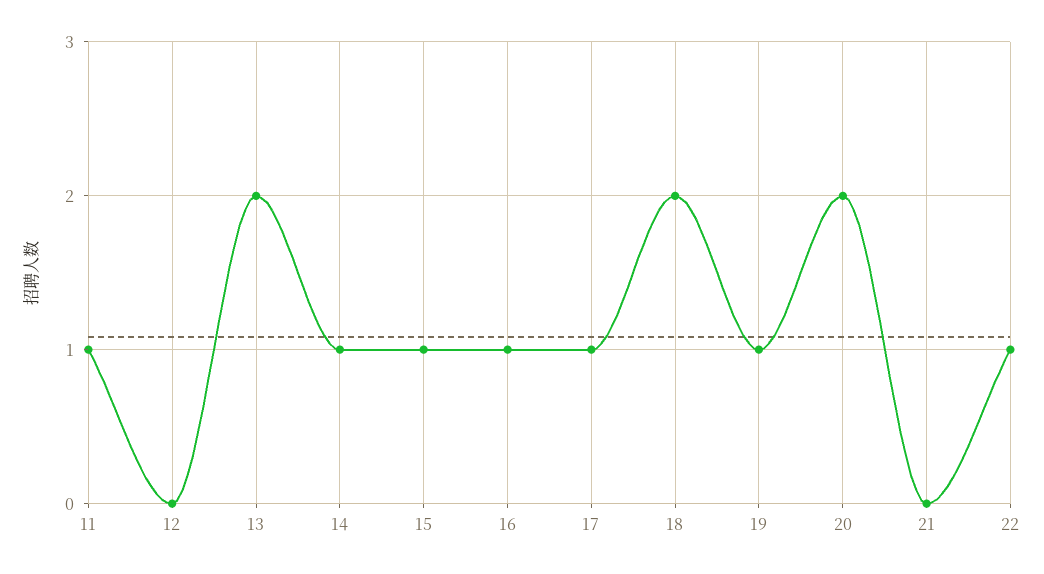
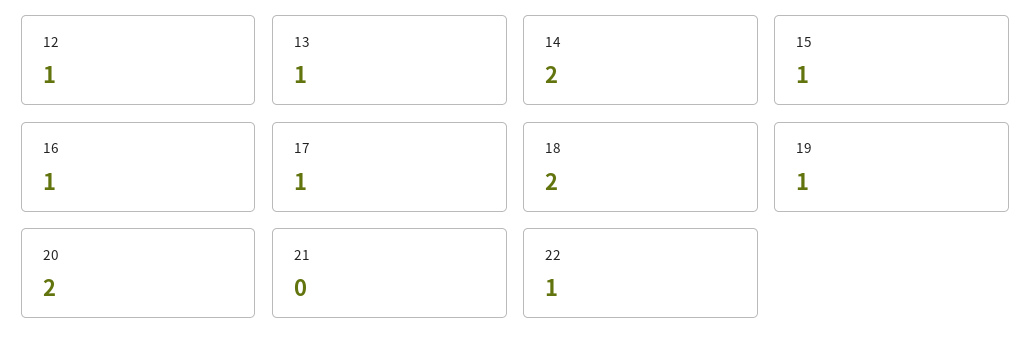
  {
-   "11": 1,
-   "12": 0,
+   "12": 1,
-   "13": 2,
+   "13": 1,
-   "14": 1,
+   "14": 2,
    "15": 1,
    "16": 1,
    "17": 1,
    "18": 2,
    "19": 1,
    "20": 2,
    "21": 0,
    "22": 1
  }

